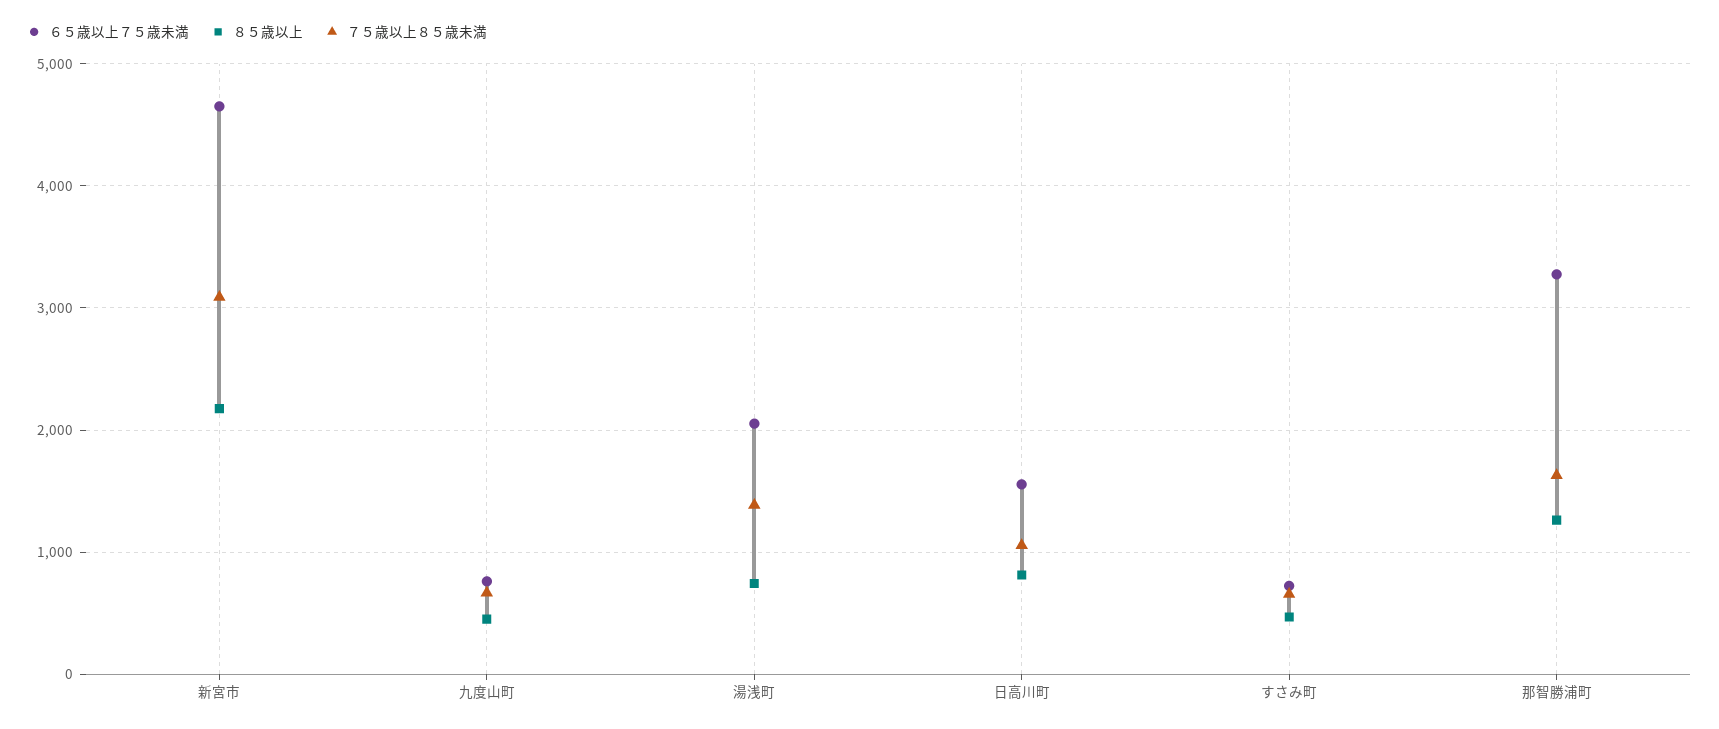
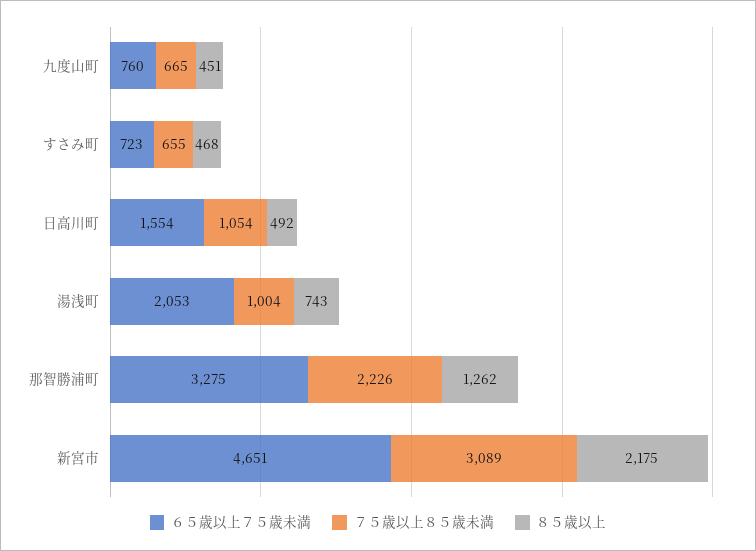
  {
    "６５歳以上７５歳未満": {
      "新宮市": 4651,
      "九度山町": 760,
      "湯浅町": 2053,
      "日高川町": 1554,
      "すさみ町": 723,
      "那智勝浦町": 3275
    },
    "８５歳以上": {
      "新宮市": 2175,
      "九度山町": 451,
      "湯浅町": 743,
-     "日高川町": 800,
+     "日高川町": 492,
      "すさみ町": 468,
      "那智勝浦町": 1262
    },
    "７５歳以上８５歳未満": {
      "新宮市": 3089,
      "九度山町": 665,
-     "湯浅町": 1400,
+     "湯浅町": 1004,
      "日高川町": 1054,
      "すさみ町": 655,
-     "那智勝浦町": 1600
+     "那智勝浦町": 2226
    }
  }

